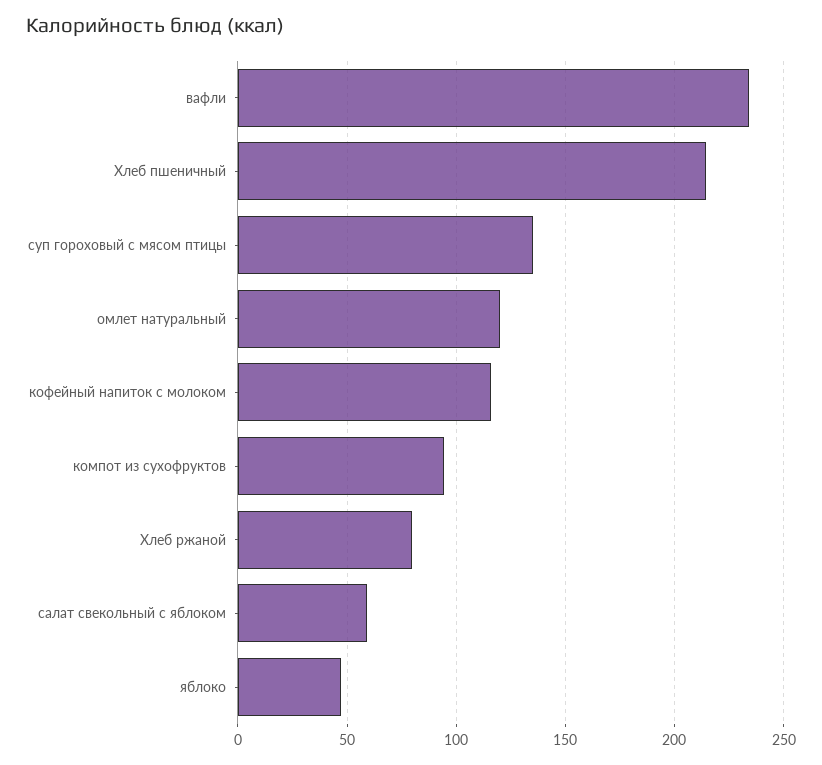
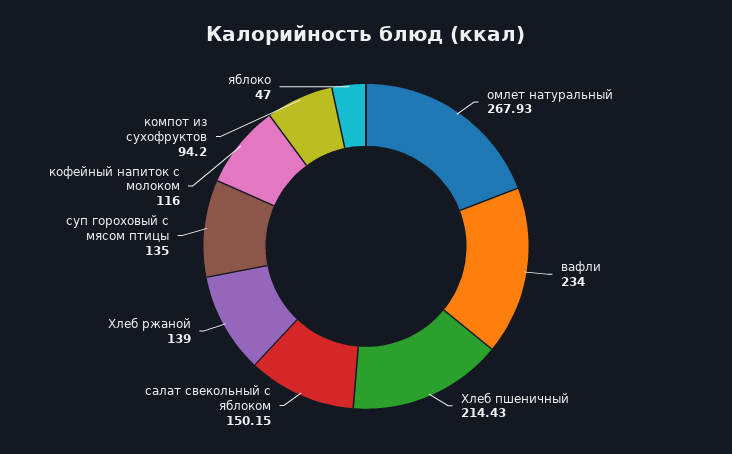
  {
    "вафли": 234,
    "Хлеб пшеничный": 214.43,
    "суп гороховый с мясом птицы": 135,
-   "омлет натуральный": 120,
+   "омлет натуральный": 267.93,
    "кофейный напиток с молоком": 116,
    "компот из сухофруктов": 94.2,
-   "Хлеб ржаной": 80,
+   "Хлеб ржаной": 139,
-   "салат свекольный с яблоком": 60,
+   "салат свекольный с яблоком": 150.15,
    "яблоко": 47
  }

